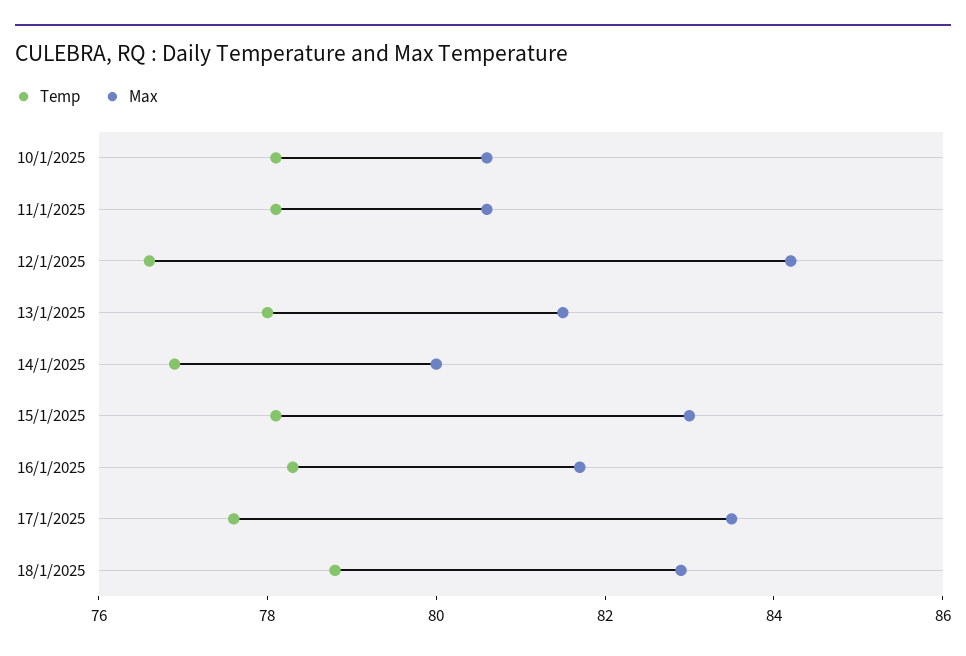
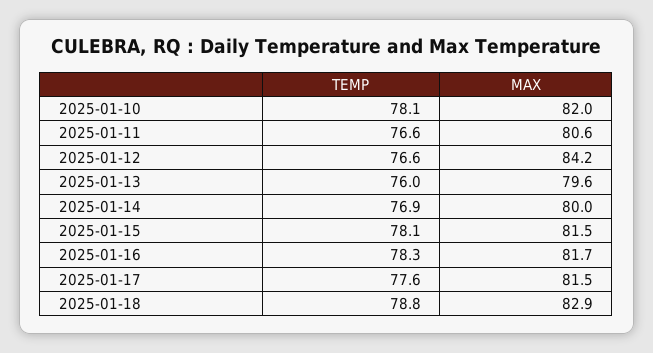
  {
    "Temp": {
      "10/1/2025": 78.1,
-     "11/1/2025": 78,
+     "11/1/2025": 76.6,
      "12/1/2025": 76.6,
-     "13/1/2025": 78,
+     "13/1/2025": 76,
      "14/1/2025": 76.9,
      "15/1/2025": 78.1,
      "16/1/2025": 78.3,
      "17/1/2025": 77.6,
      "18/1/2025": 78.8
    },
    "Max": {
-     "10/1/2025": 80.5,
+     "10/1/2025": 82,
      "11/1/2025": 80.6,
      "12/1/2025": 84.2,
-     "13/1/2025": 81.5,
+     "13/1/2025": 79.6,
      "14/1/2025": 80,
-     "15/1/2025": 83,
+     "15/1/2025": 81.5,
      "16/1/2025": 81.7,
-     "17/1/2025": 83.5,
+     "17/1/2025": 81.5,
      "18/1/2025": 82.9
    }
  }

